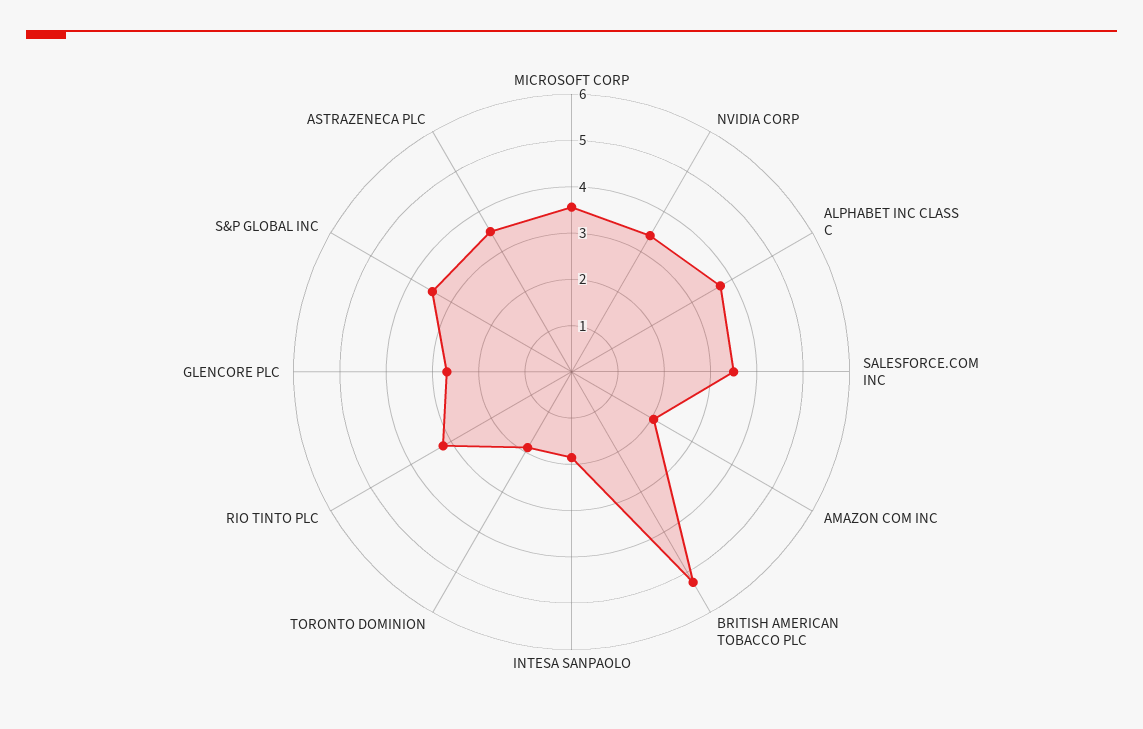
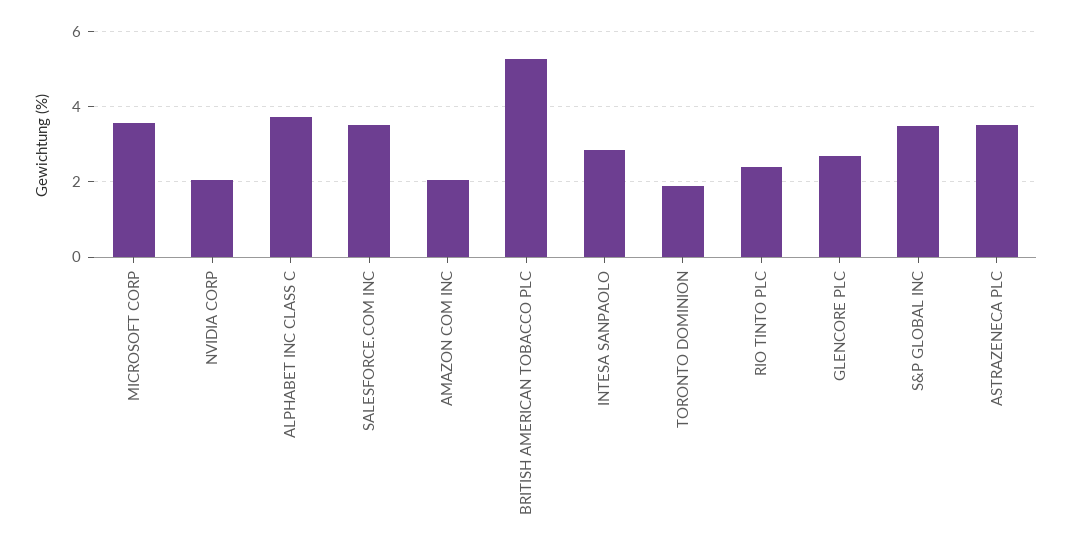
  {
    "MICROSOFT CORP": 3.6,
-   "NVIDIA CORP": 3.4,
+   "NVIDIA CORP": 2,
    "ALPHABET INC CLASS C": 3.8,
    "SALESFORCE.COM INC": 3.6,
    "AMAZON COM INC": 2,
    "BRITISH AMERICAN TOBACCO PLC": 5.2,
-   "INTESA SANPAOLO": 1.8,
+   "INTESA SANPAOLO": 2.8,
    "TORONTO DOMINION": 1.8,
-   "RIO TINTO PLC": 3.2,
+   "RIO TINTO PLC": 2.4,
    "GLENCORE PLC": 2.6,
    "S&P GLOBAL INC": 3.4,
    "ASTRAZENECA PLC": 3.6
  }

